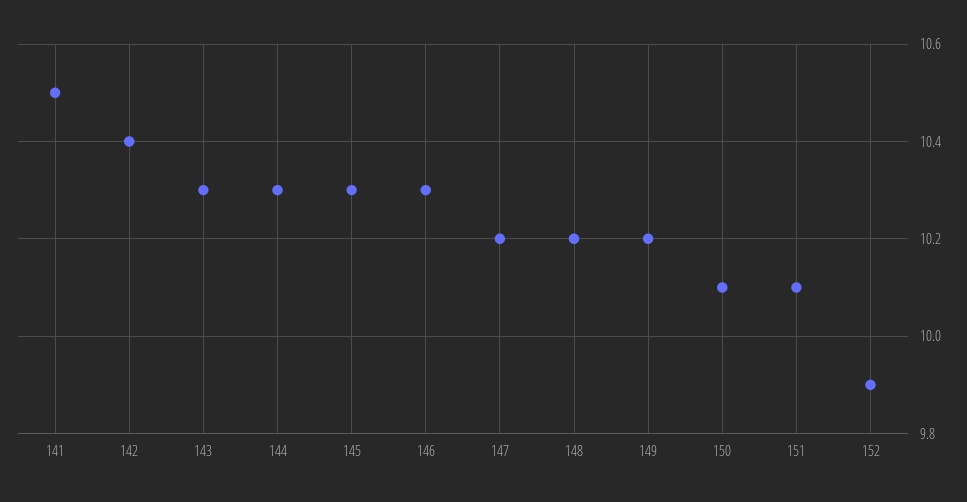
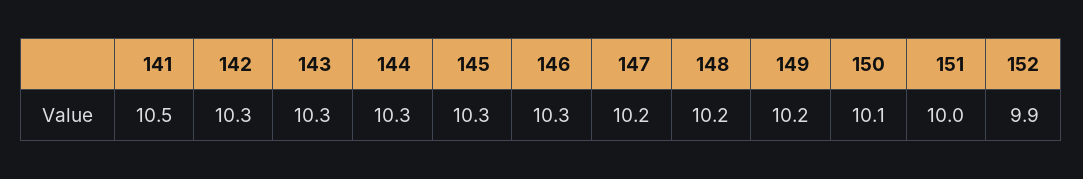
  {
    "141": 10.5,
-   "142": 10.4,
+   "142": 10.3,
    "143": 10.3,
    "144": 10.3,
    "145": 10.3,
    "146": 10.3,
    "147": 10.2,
    "148": 10.2,
    "149": 10.2,
    "150": 10.1,
-   "151": 10.1,
+   "151": 10,
    "152": 9.9
  }

